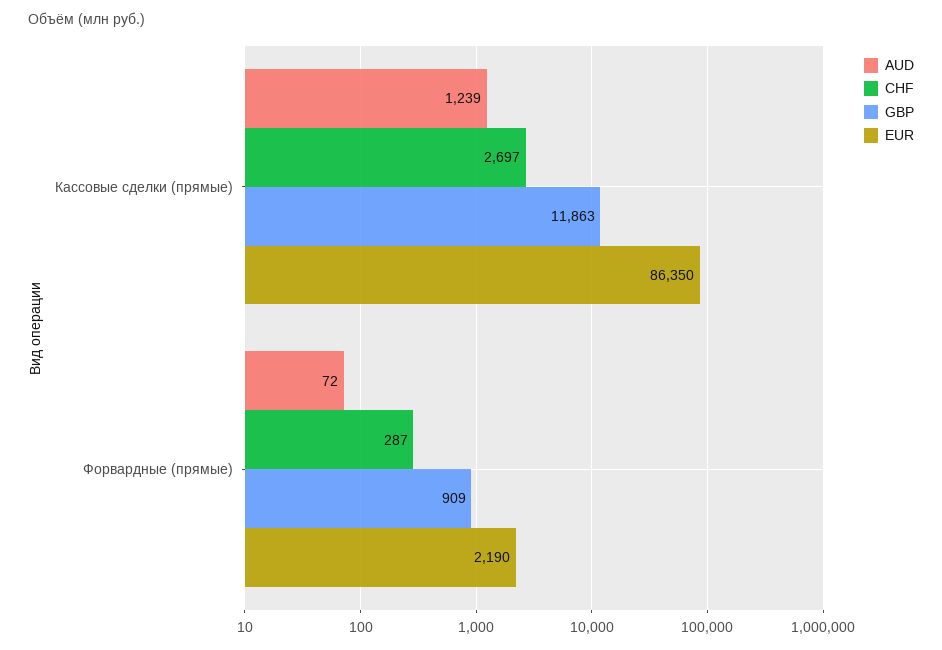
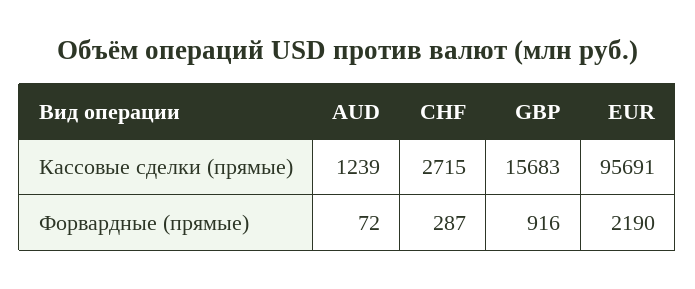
  {
    "AUD": {
      "Кассовые сделки (прямые)": 1239,
      "Форвардные (прямые)": 72
    },
    "CHF": {
-     "Кассовые сделки (прямые)": 2697,
+     "Кассовые сделки (прямые)": 2715,
      "Форвардные (прямые)": 287
    },
    "GBP": {
-     "Кассовые сделки (прямые)": 11863,
+     "Кассовые сделки (прямые)": 15683,
-     "Форвардные (прямые)": 909
+     "Форвардные (прямые)": 916
    },
    "EUR": {
-     "Кассовые сделки (прямые)": 86350,
+     "Кассовые сделки (прямые)": 95691,
      "Форвардные (прямые)": 2190
    }
  }

